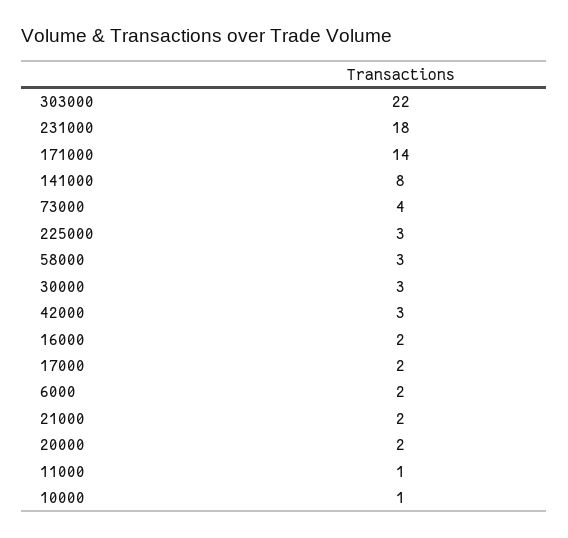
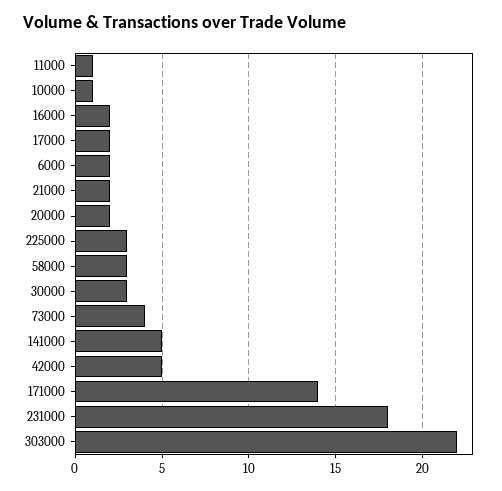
  {
    "303000": 22,
    "231000": 18,
    "171000": 14,
-   "141000": 8,
+   "141000": 5,
    "73000": 4,
    "225000": 3,
    "58000": 3,
    "30000": 3,
-   "42000": 3,
+   "42000": 5,
    "16000": 2,
    "17000": 2,
    "6000": 2,
    "21000": 2,
    "20000": 2,
    "11000": 1,
    "10000": 1
  }

